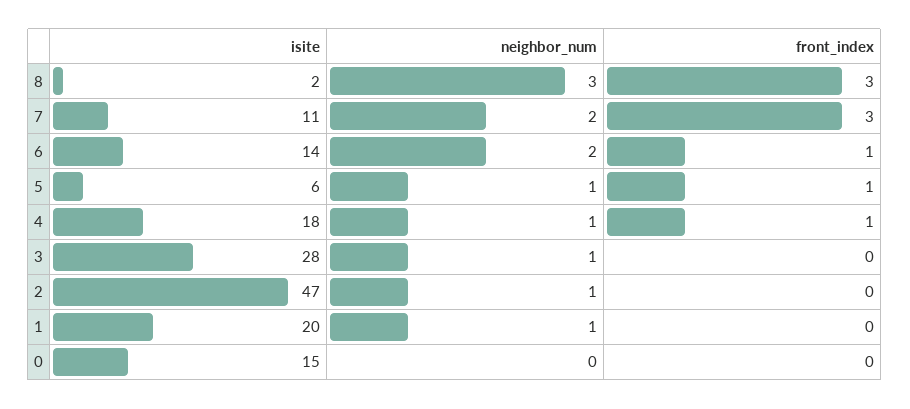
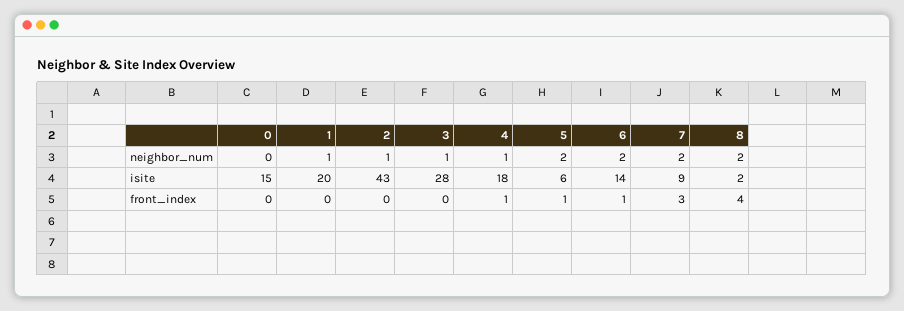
  {
    "isite": {
      "8": 2,
-     "7": 11,
+     "7": 9,
      "6": 14,
      "5": 6,
      "4": 18,
      "3": 28,
-     "2": 47,
+     "2": 43,
      "1": 20,
      "0": 15
    },
    "neighbor_num": {
-     "8": 3,
+     "8": 2,
      "7": 2,
      "6": 2,
-     "5": 1,
+     "5": 2,
      "4": 1,
      "3": 1,
      "2": 1,
      "1": 1,
      "0": 0
    },
    "front_index": {
-     "8": 3,
+     "8": 4,
      "7": 3,
      "6": 1,
      "5": 1,
      "4": 1,
      "3": 0,
      "2": 0,
      "1": 0,
      "0": 0
    }
  }

